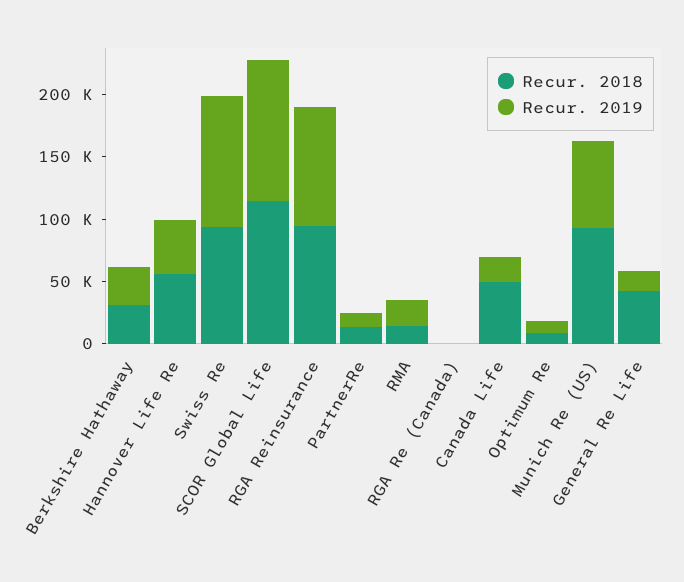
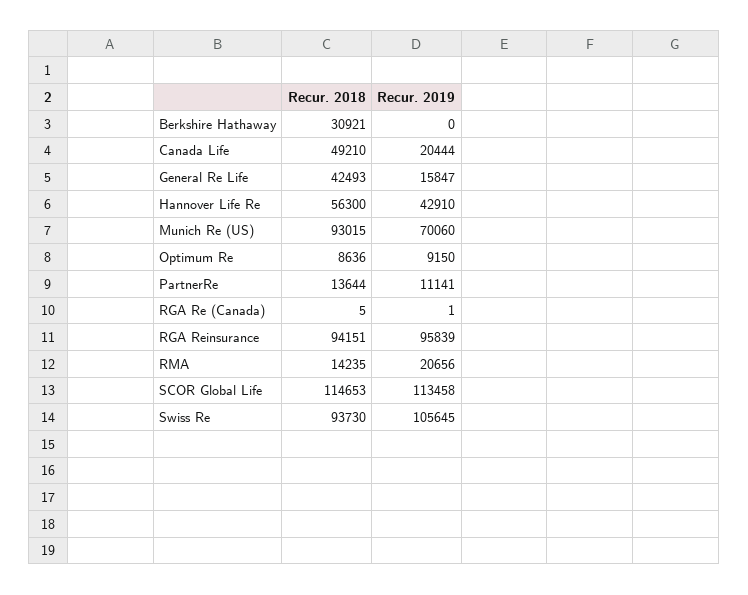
  {
    "Recur. 2018": {
      "Berkshire Hathaway": 30921,
      "Hannover Life Re": 56300,
      "Swiss Re": 93730,
      "SCOR Global Life": 114653,
      "RGA Reinsurance": 94151,
      "PartnerRe": 13644,
      "RMA": 14235,
      "RGA Re (Canada)": 5,
      "Canada Life": 49210,
      "Optimum Re": 8636,
      "Munich Re (US)": 93015,
      "General Re Life": 42493
    },
    "Recur. 2019": {
-     "Berkshire Hathaway": 30000,
+     "Berkshire Hathaway": 0,
      "Hannover Life Re": 42910,
      "Swiss Re": 105645,
      "SCOR Global Life": 113458,
      "RGA Reinsurance": 95839,
      "PartnerRe": 11141,
      "RMA": 20656,
      "RGA Re (Canada)": 1,
      "Canada Life": 20444,
      "Optimum Re": 9150,
      "Munich Re (US)": 70060,
      "General Re Life": 15847
    }
  }

